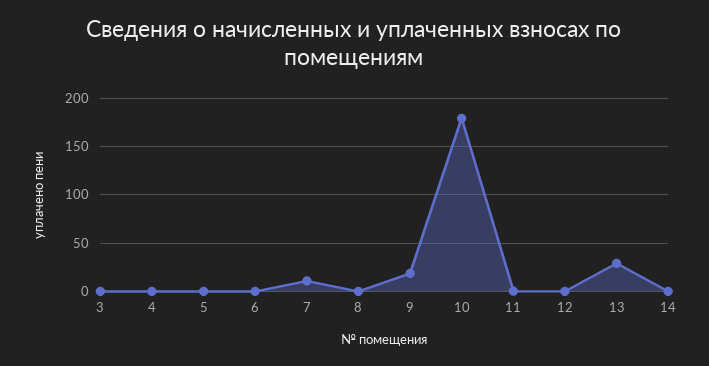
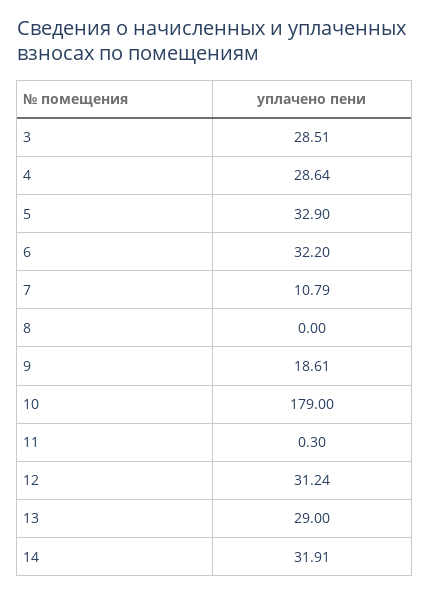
  {
-   "3": 0,
+   "3": 28.51,
-   "4": 0,
+   "4": 28.64,
-   "5": 0,
+   "5": 32.9,
-   "6": 0,
+   "6": 32.2,
    "7": 10.79,
    "8": 0,
    "9": 18.61,
    "10": 179,
    "11": 0.3,
-   "12": 0,
+   "12": 31.24,
    "13": 29,
-   "14": 0
+   "14": 31.91
  }

